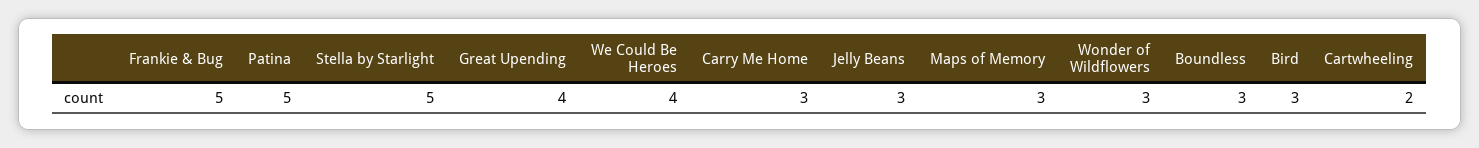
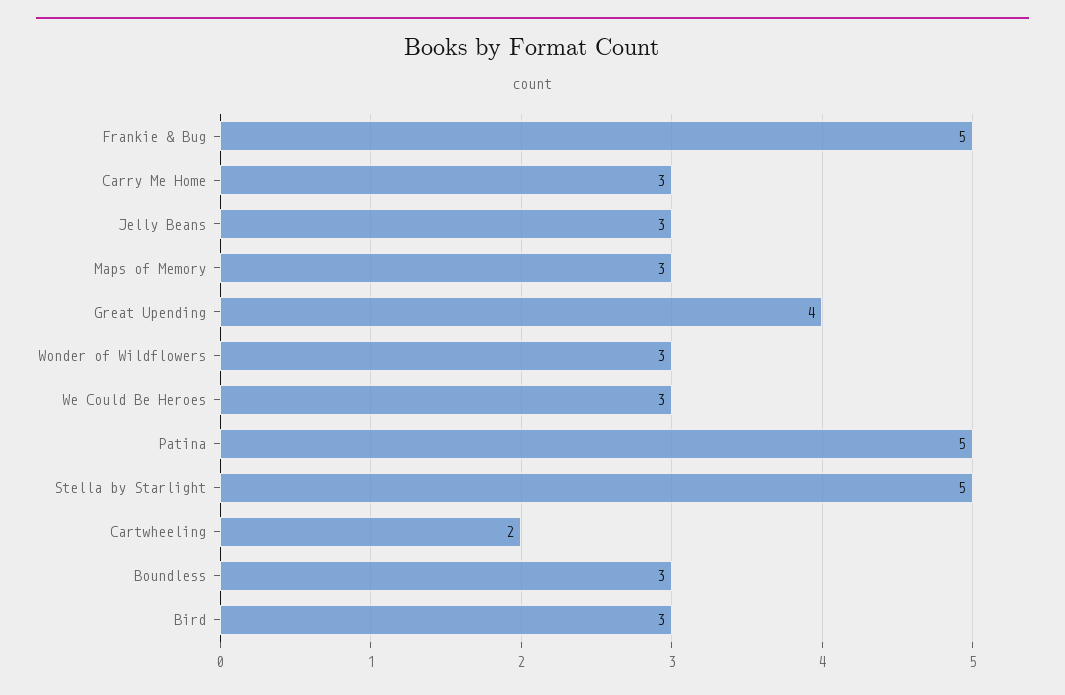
  {
    "Frankie & Bug": 5,
    "Patina": 5,
    "Stella by Starlight": 5,
    "Great Upending": 4,
-   "We Could Be Heroes": 4,
+   "We Could Be Heroes": 3,
    "Carry Me Home": 3,
    "Jelly Beans": 3,
    "Maps of Memory": 3,
    "Wonder of Wildflowers": 3,
    "Boundless": 3,
    "Bird": 3,
    "Cartwheeling": 2
  }

